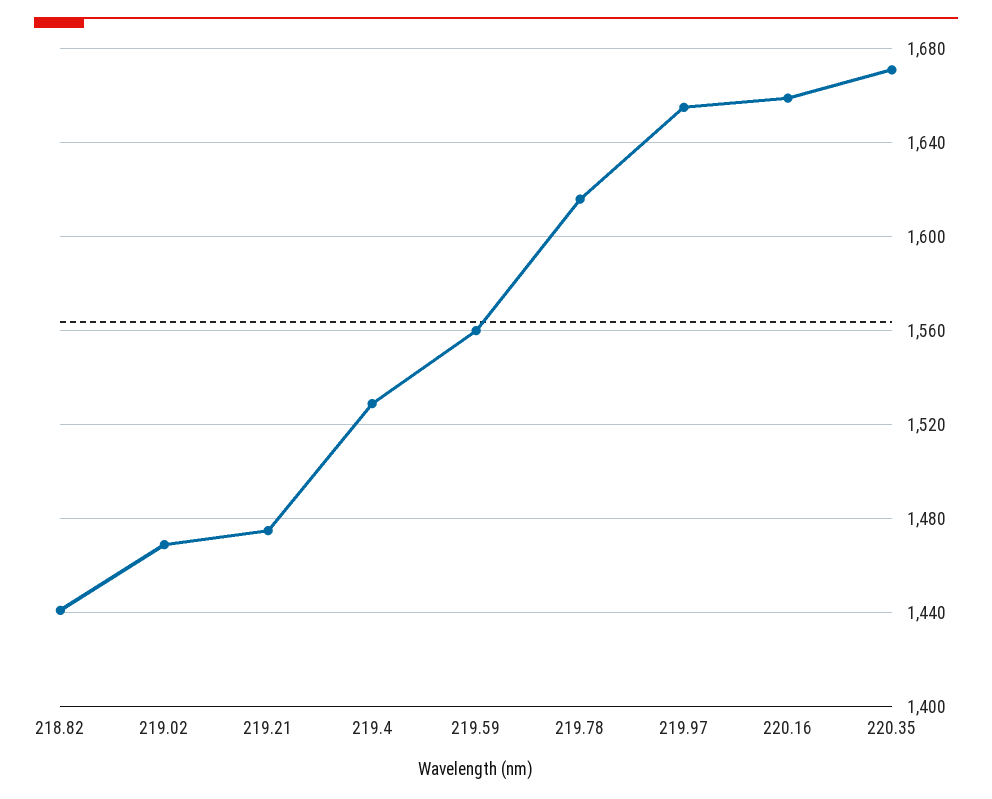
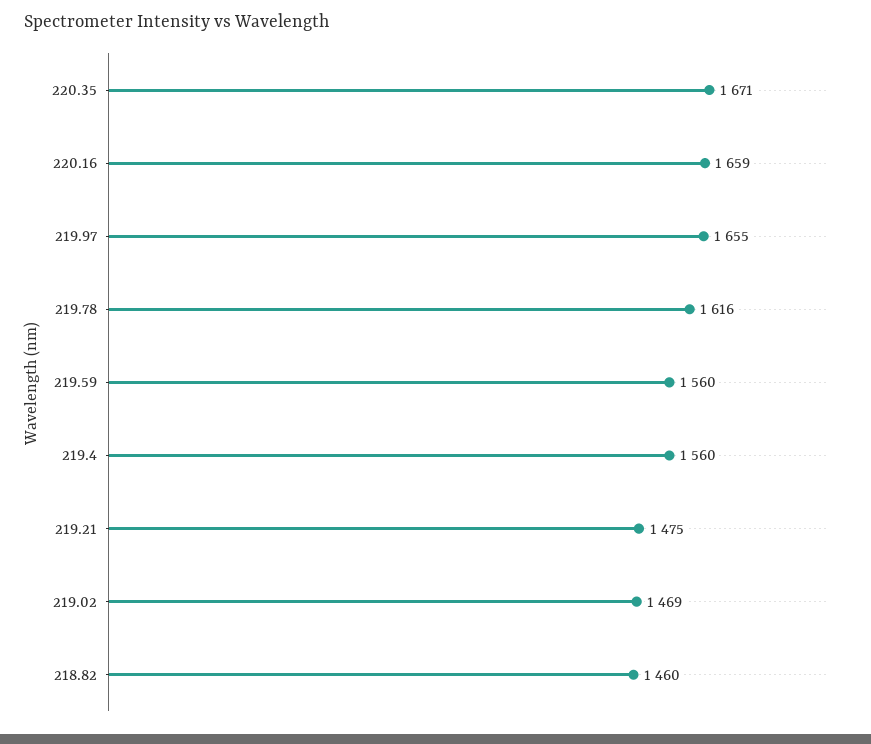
  {
-   "218.82": 1440,
+   "218.82": 1460,
    "219.02": 1469,
    "219.21": 1475,
-   "219.4": 1530,
+   "219.4": 1560,
    "219.59": 1560,
    "219.78": 1616,
    "219.97": 1655,
    "220.16": 1659,
    "220.35": 1671
  }

